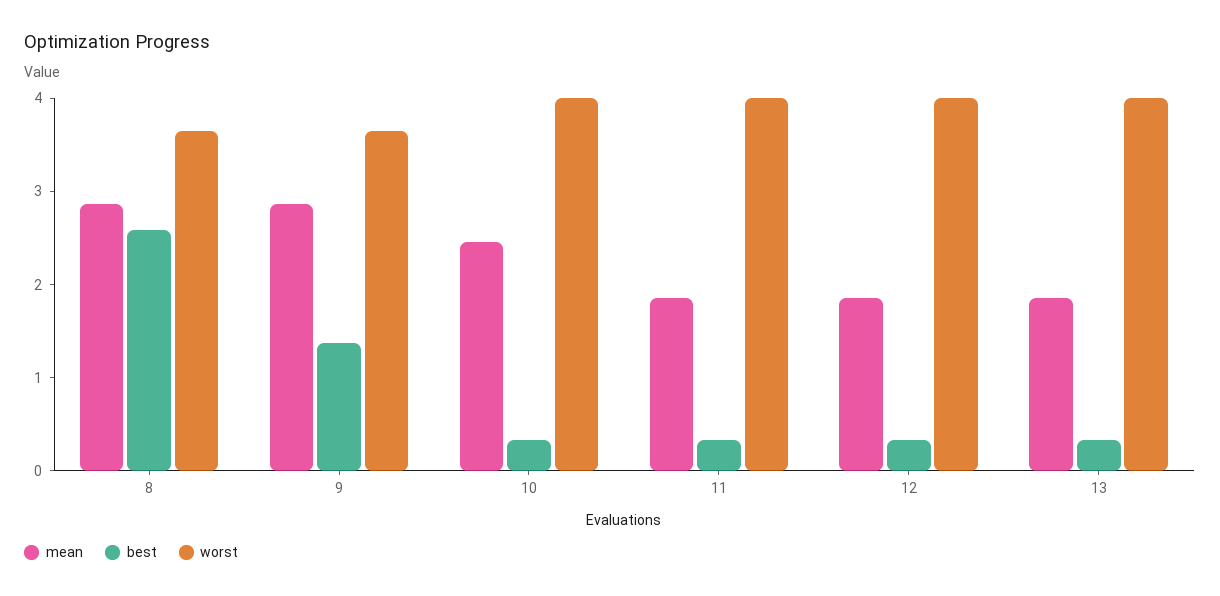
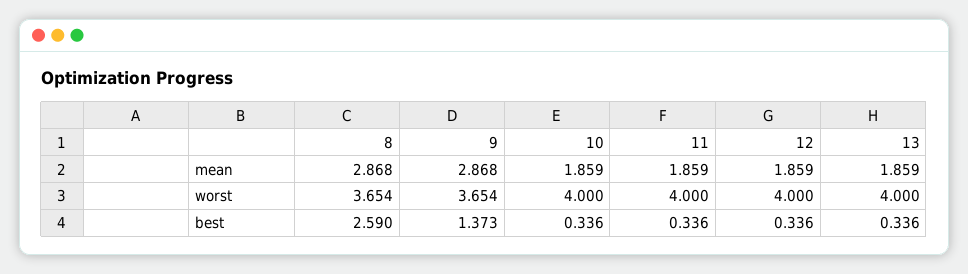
  {
    "mean": {
      "8": 2.868,
      "9": 2.868,
-     "10": 2.4,
+     "10": 1.859,
      "11": 1.859,
      "12": 1.859,
      "13": 1.859
    },
    "best": {
      "8": 2.59,
      "9": 1.373,
      "10": 0.336,
      "11": 0.336,
      "12": 0.336,
      "13": 0.336
    },
    "worst": {
      "8": 3.654,
      "9": 3.654,
      "10": 4,
      "11": 4,
      "12": 4,
      "13": 4
    }
  }

